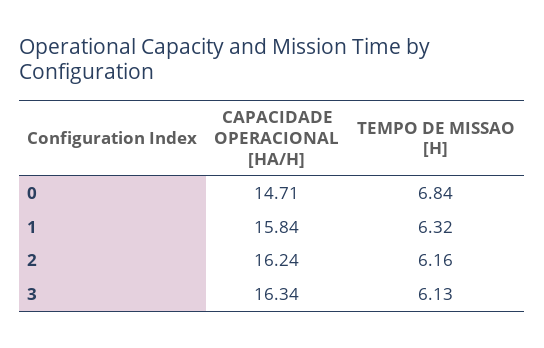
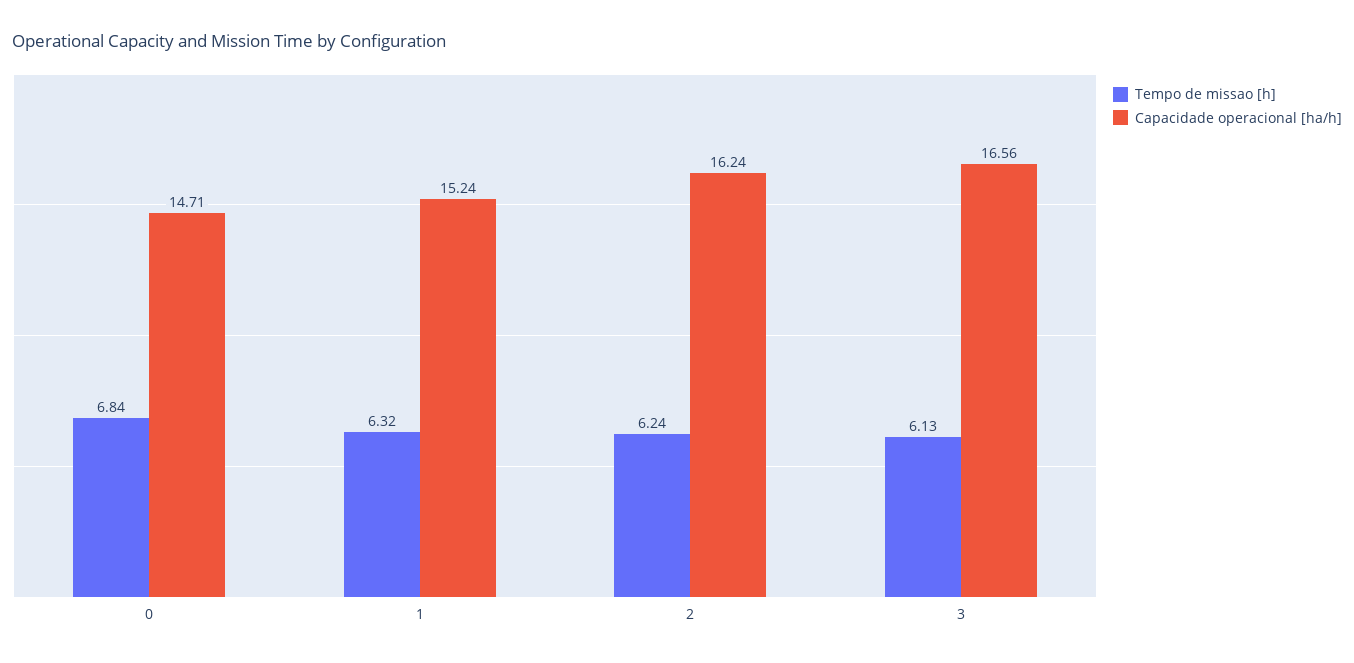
  {
    "CAPACIDADE OPERACIONAL [HA/H]": {
      "0": 14.71,
-     "1": 15.84,
+     "1": 15.24,
      "2": 16.24,
-     "3": 16.34
+     "3": 16.56
    },
    "TEMPO DE MISSAO [H]": {
      "0": 6.84,
      "1": 6.32,
-     "2": 6.16,
+     "2": 6.24,
      "3": 6.13
    }
  }

